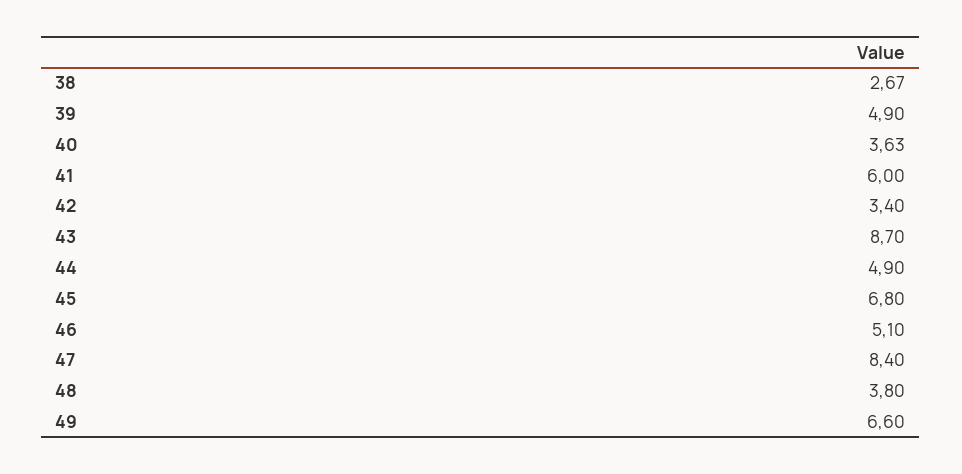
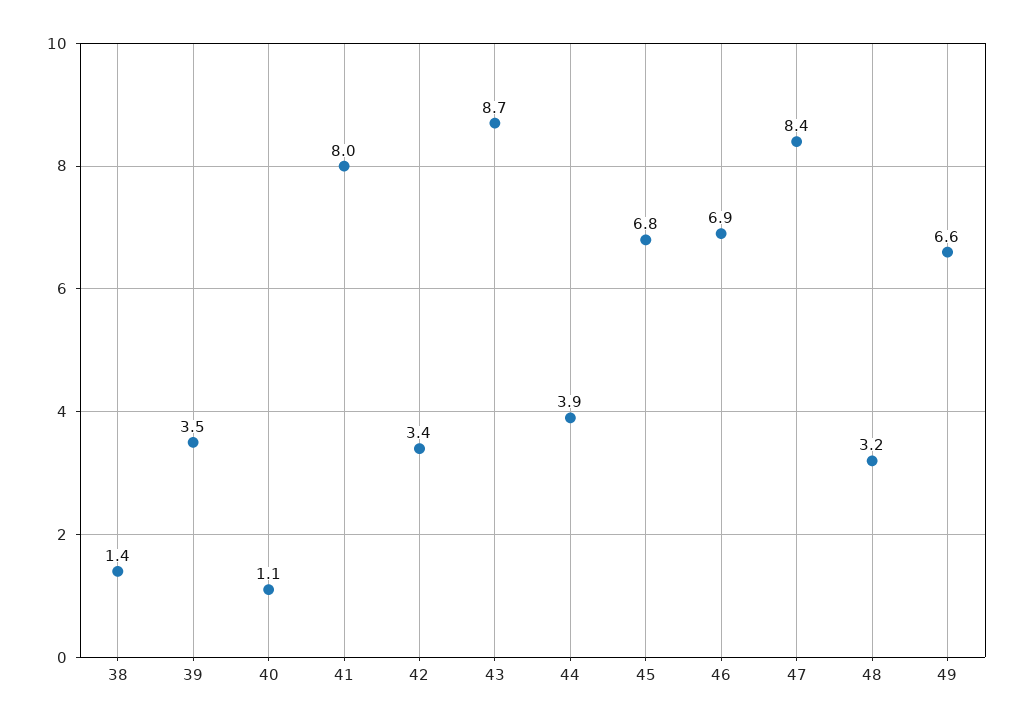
  {
-   "38": 2.67,
+   "38": 1.4,
-   "39": 4.9,
+   "39": 3.5,
-   "40": 3.63,
+   "40": 1.1,
-   "41": 6,
+   "41": 8,
    "42": 3.4,
    "43": 8.7,
-   "44": 4.9,
+   "44": 3.9,
    "45": 6.8,
-   "46": 5.1,
+   "46": 6.9,
    "47": 8.4,
-   "48": 3.8,
+   "48": 3.2,
    "49": 6.6
  }

